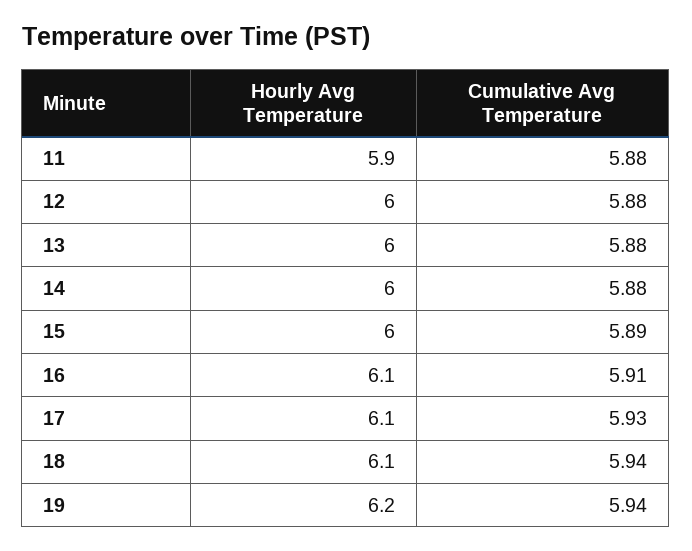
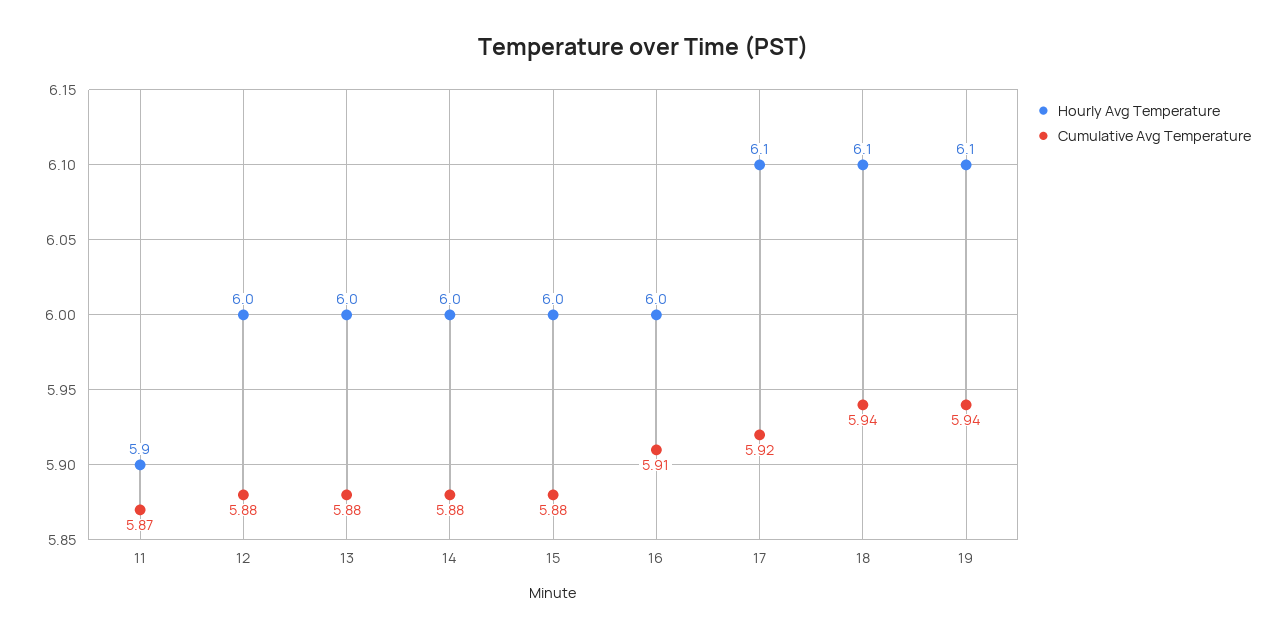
  {
    "Hourly Avg Temperature": {
      "11": 5.9,
      "12": 6,
      "13": 6,
      "14": 6,
      "15": 6,
-     "16": 6.1,
+     "16": 6,
      "17": 6.1,
      "18": 6.1,
-     "19": 6.2
+     "19": 6.1
    },
    "Cumulative Avg Temperature": {
-     "11": 5.88,
+     "11": 5.87,
      "12": 5.88,
      "13": 5.88,
      "14": 5.88,
-     "15": 5.89,
+     "15": 5.88,
      "16": 5.91,
-     "17": 5.93,
+     "17": 5.92,
      "18": 5.94,
      "19": 5.94
    }
  }

